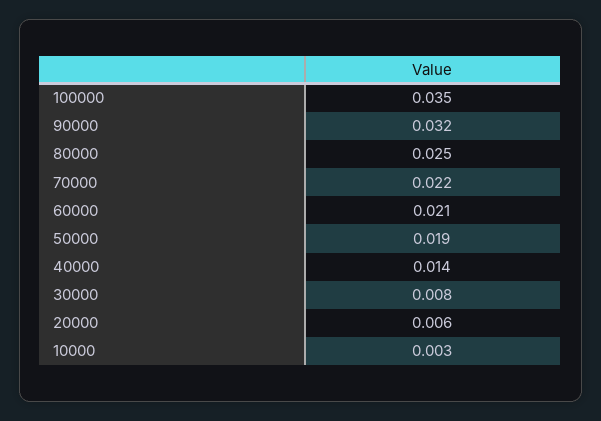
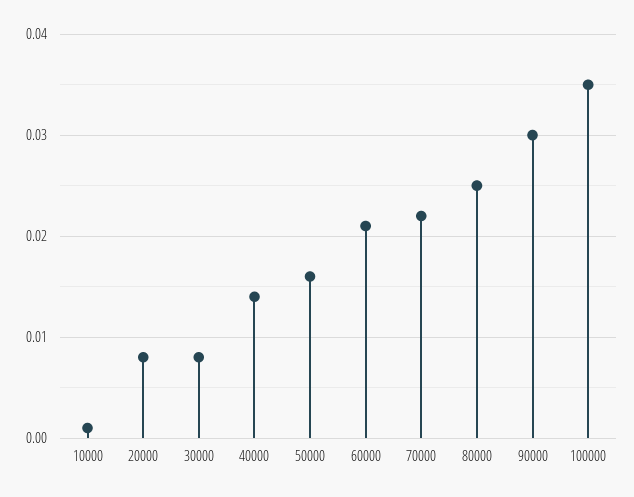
  {
    "100000": 0.035,
-   "90000": 0.032,
+   "90000": 0.03,
    "80000": 0.025,
    "70000": 0.022,
    "60000": 0.021,
-   "50000": 0.019,
+   "50000": 0.016,
    "40000": 0.014,
    "30000": 0.008,
-   "20000": 0.006,
+   "20000": 0.008,
-   "10000": 0.003
+   "10000": 0.001
  }

